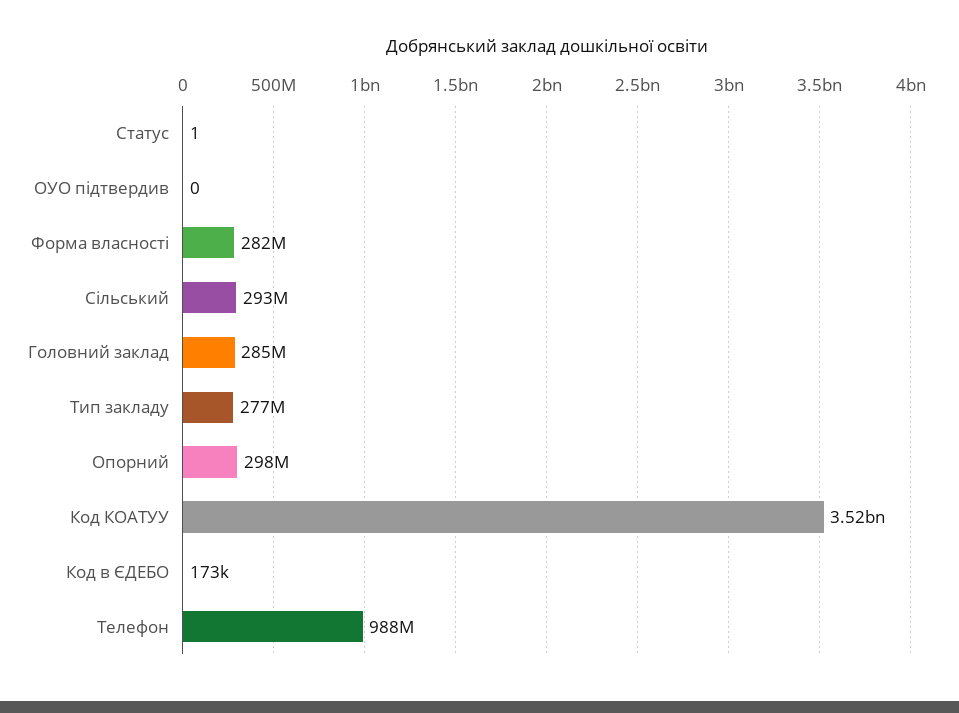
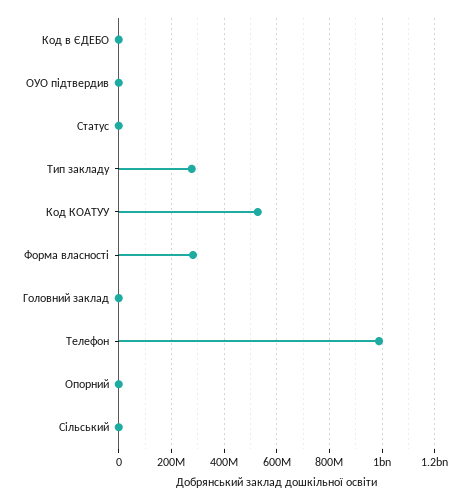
  {
    "Статус": 1,
    "ОУО підтвердив": 0,
    "Форма власності": 282000000,
-   "Сільський": 293000000,
+   "Сільський": 0,
-   "Головний заклад": 285000000,
+   "Головний заклад": 0,
    "Тип закладу": 277000000,
-   "Опорний": 298000000,
+   "Опорний": 0,
-   "Код КОАТУУ": 3520000000,
+   "Код КОАТУУ": 525000000,
    "Код в ЄДЕБО": 173000,
    "Телефон": 988000000
  }

